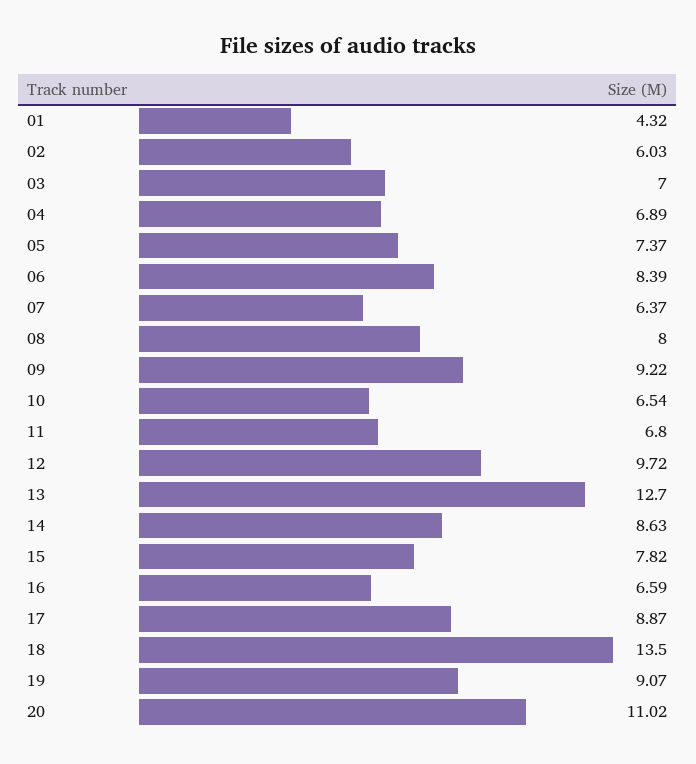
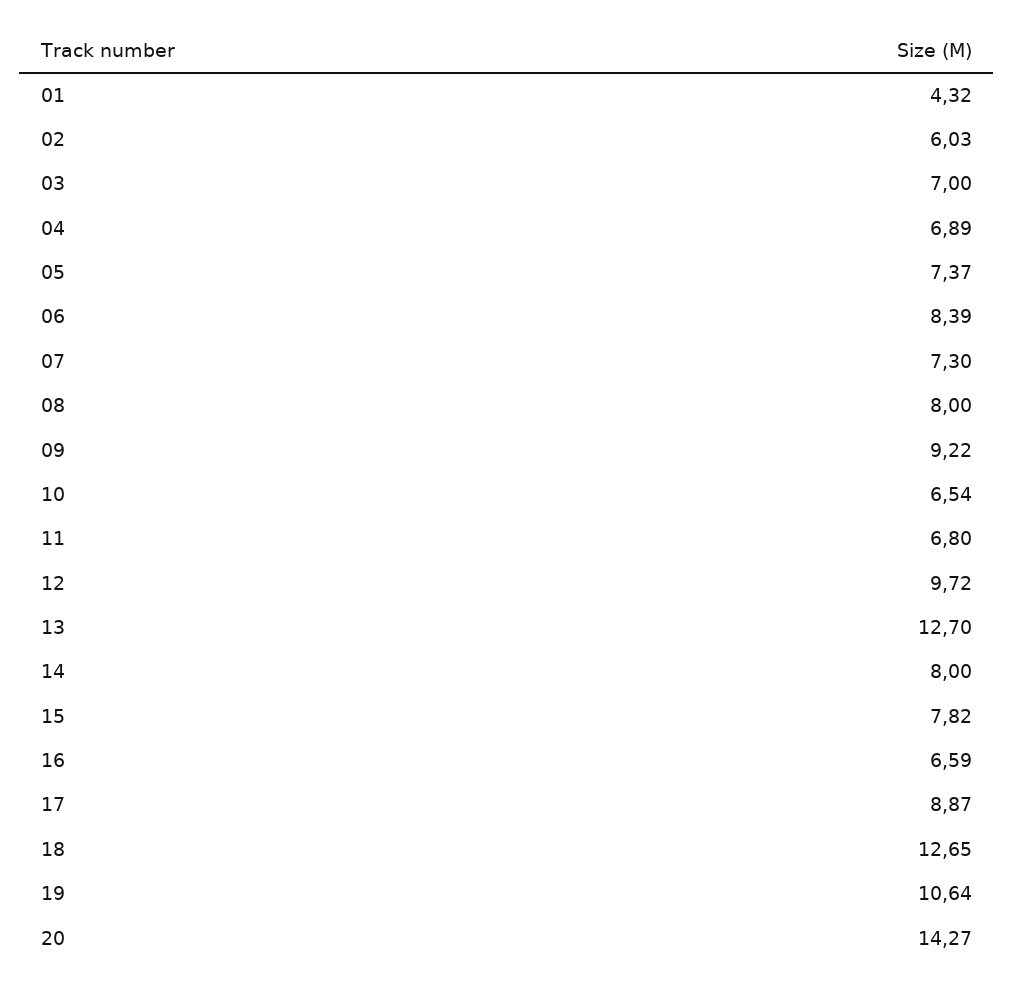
  {
    "01": 4.32,
    "02": 6.03,
    "03": 7,
    "04": 6.89,
    "05": 7.37,
    "06": 8.39,
-   "07": 6.37,
+   "07": 7.3,
    "08": 8,
    "09": 9.22,
    "10": 6.54,
    "11": 6.8,
    "12": 9.72,
    "13": 12.7,
-   "14": 8.63,
+   "14": 8,
    "15": 7.82,
    "16": 6.59,
    "17": 8.87,
-   "18": 13.5,
+   "18": 12.65,
-   "19": 9.07,
+   "19": 10.64,
-   "20": 11.02
+   "20": 14.27
  }

